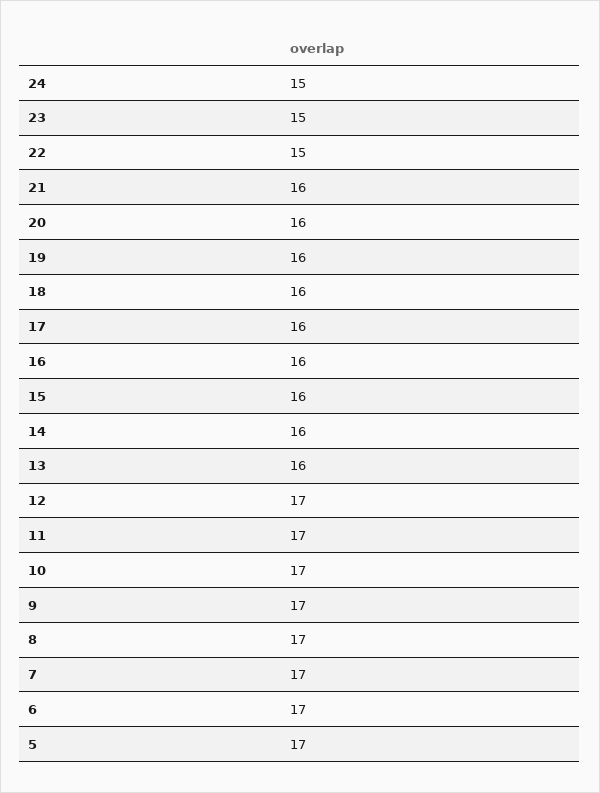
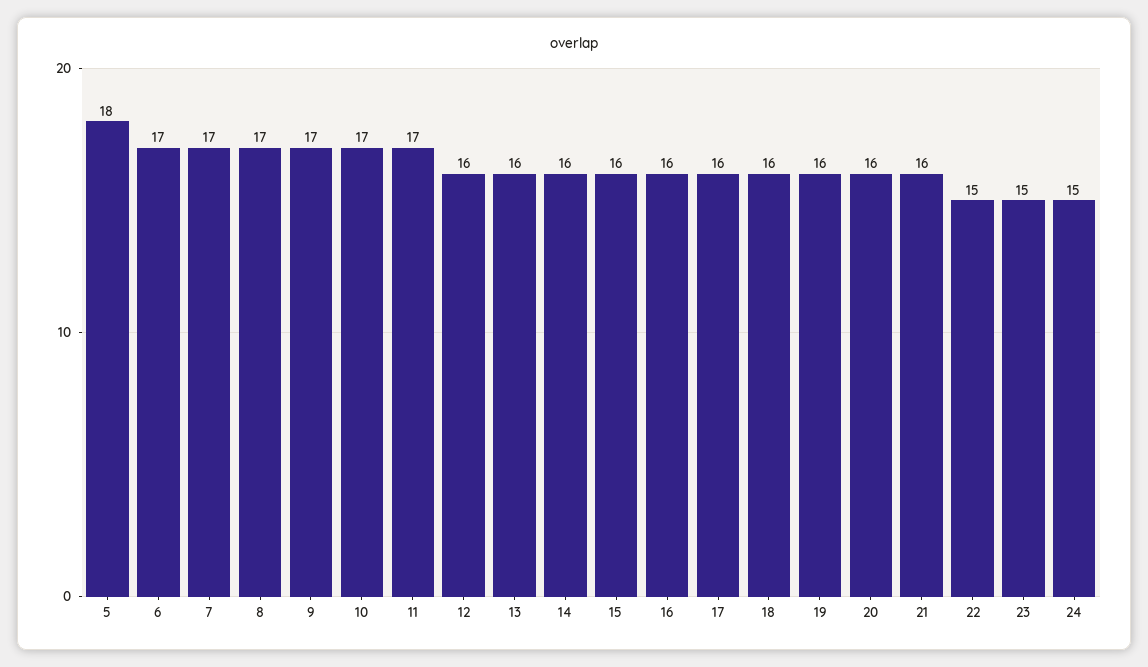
  {
    "24": 15,
    "23": 15,
    "22": 15,
    "21": 16,
    "20": 16,
    "19": 16,
    "18": 16,
    "17": 16,
    "16": 16,
    "15": 16,
    "14": 16,
    "13": 16,
-   "12": 17,
+   "12": 16,
    "11": 17,
    "10": 17,
    "9": 17,
    "8": 17,
    "7": 17,
    "6": 17,
-   "5": 17
+   "5": 18
  }

